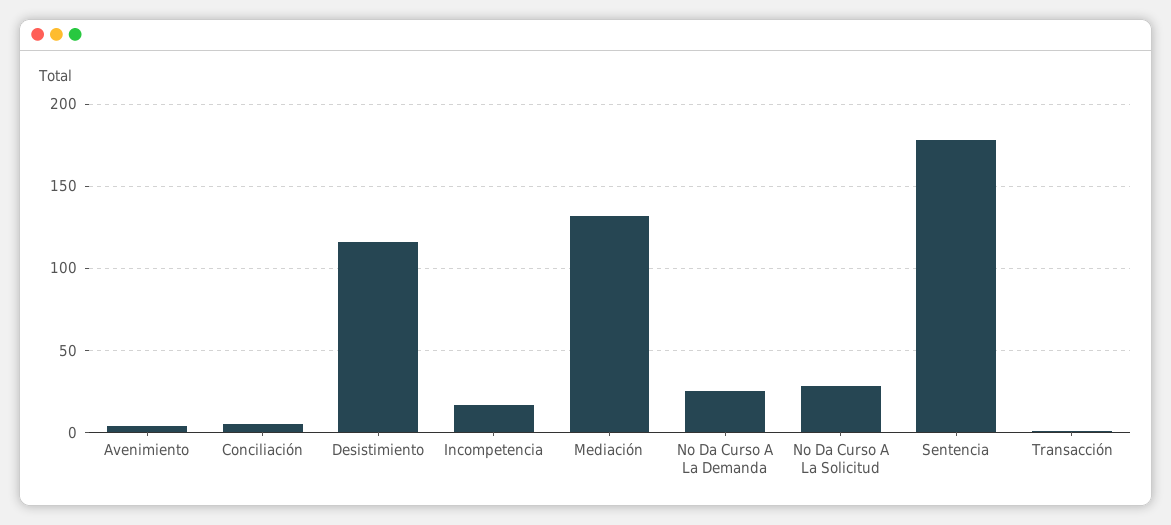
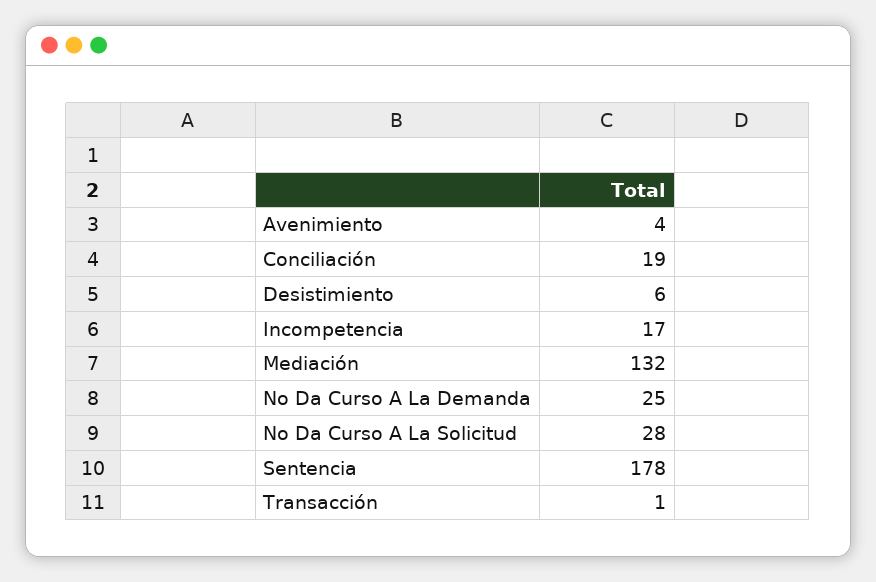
  {
    "Avenimiento": 4,
-   "Conciliación": 5,
+   "Conciliación": 19,
-   "Desistimiento": 115,
+   "Desistimiento": 6,
    "Incompetencia": 17,
    "Mediación": 132,
    "No Da Curso A La Demanda": 25,
    "No Da Curso A La Solicitud": 28,
    "Sentencia": 178,
    "Transacción": 1
  }

